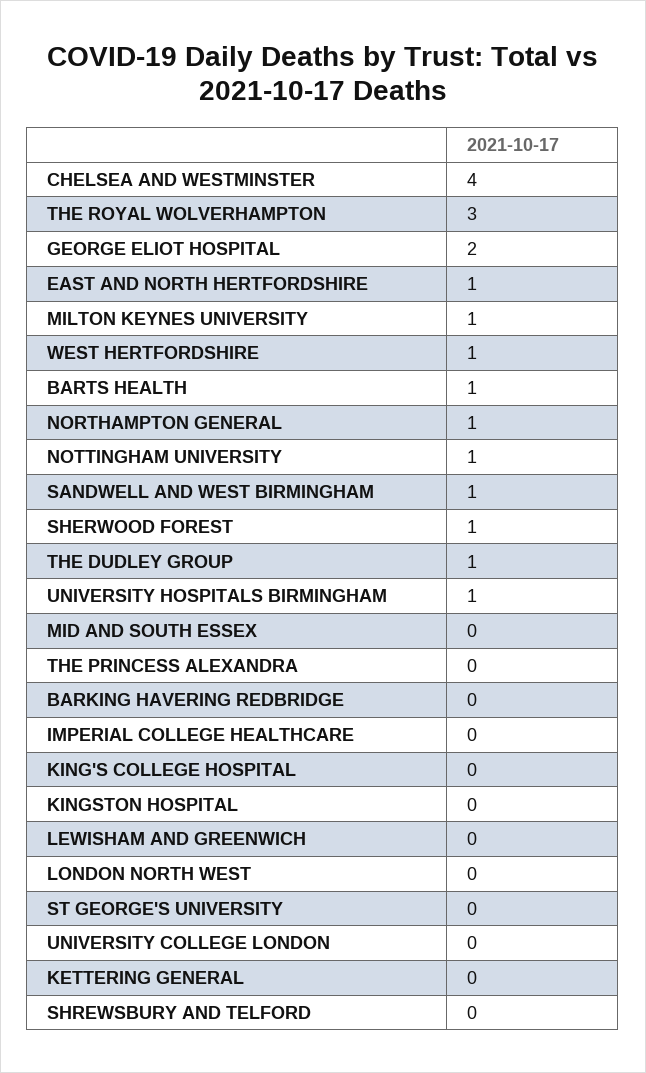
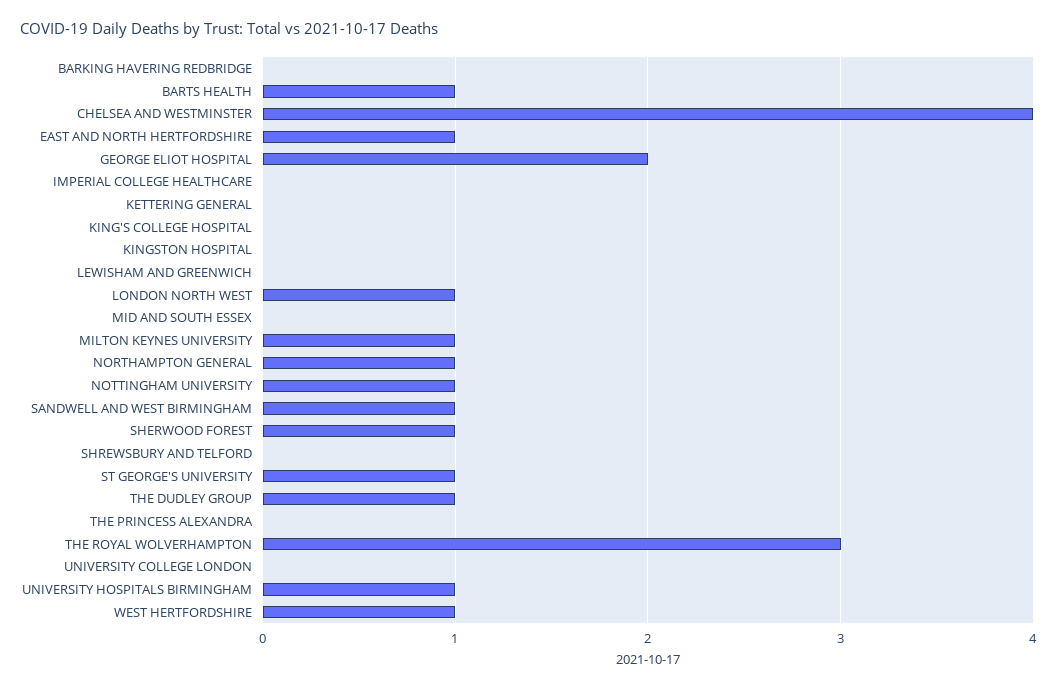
  {
    "CHELSEA AND WESTMINSTER": 4,
    "THE ROYAL WOLVERHAMPTON": 3,
    "GEORGE ELIOT HOSPITAL": 2,
    "EAST AND NORTH HERTFORDSHIRE": 1,
    "MILTON KEYNES UNIVERSITY": 1,
    "WEST HERTFORDSHIRE": 1,
    "BARTS HEALTH": 1,
    "NORTHAMPTON GENERAL": 1,
    "NOTTINGHAM UNIVERSITY": 1,
    "SANDWELL AND WEST BIRMINGHAM": 1,
    "SHERWOOD FOREST": 1,
    "THE DUDLEY GROUP": 1,
    "UNIVERSITY HOSPITALS BIRMINGHAM": 1,
    "MID AND SOUTH ESSEX": 0,
    "THE PRINCESS ALEXANDRA": 0,
    "BARKING HAVERING REDBRIDGE": 0,
    "IMPERIAL COLLEGE HEALTHCARE": 0,
    "KING'S COLLEGE HOSPITAL": 0,
    "KINGSTON HOSPITAL": 0,
    "LEWISHAM AND GREENWICH": 0,
-   "LONDON NORTH WEST": 0,
+   "LONDON NORTH WEST": 1,
-   "ST GEORGE'S UNIVERSITY": 0,
+   "ST GEORGE'S UNIVERSITY": 1,
    "UNIVERSITY COLLEGE LONDON": 0,
    "KETTERING GENERAL": 0,
    "SHREWSBURY AND TELFORD": 0
  }

